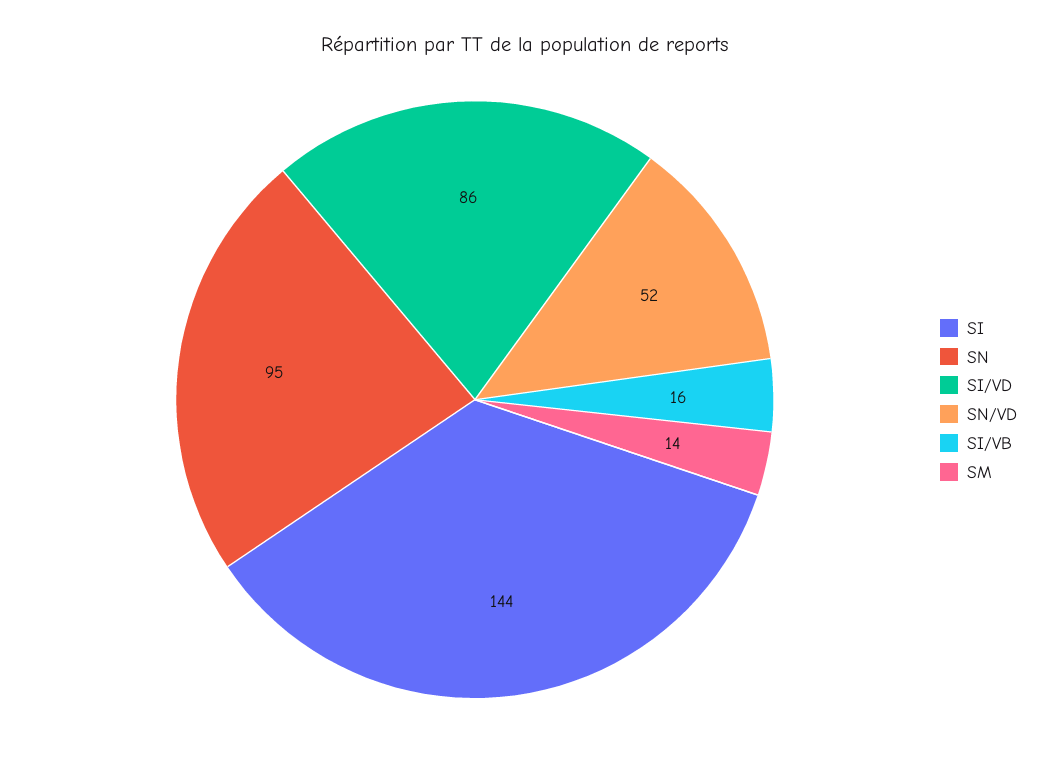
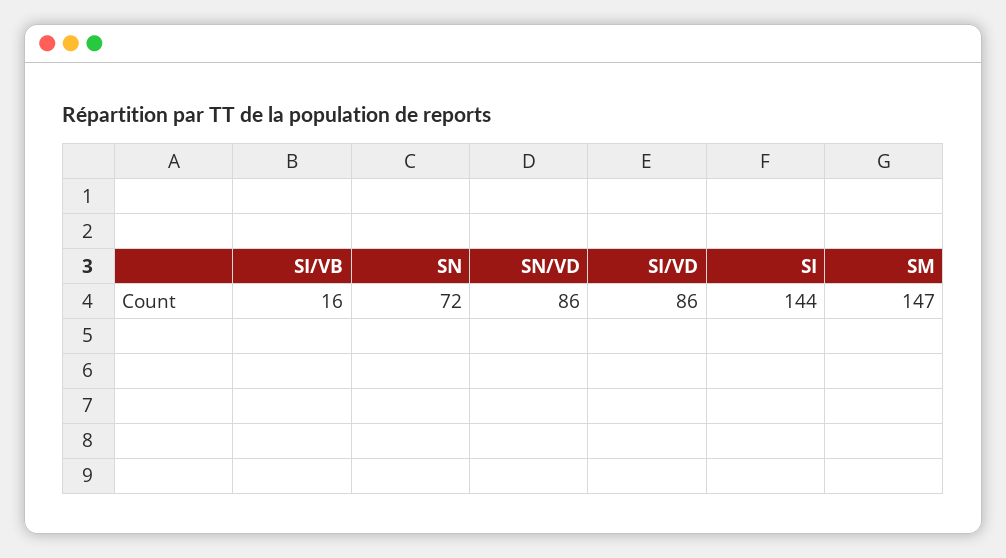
  {
    "SI": 144,
-   "SN": 95,
+   "SN": 72,
    "SI/VD": 86,
-   "SN/VD": 52,
+   "SN/VD": 86,
    "SI/VB": 16,
-   "SM": 14
+   "SM": 147
  }

